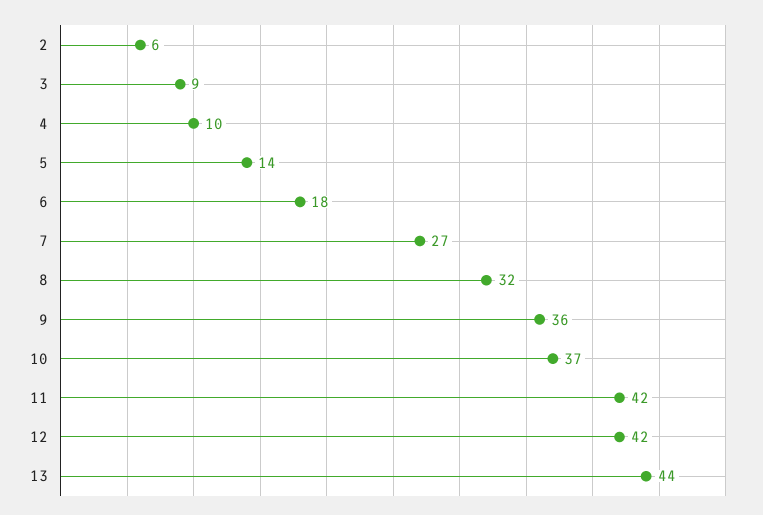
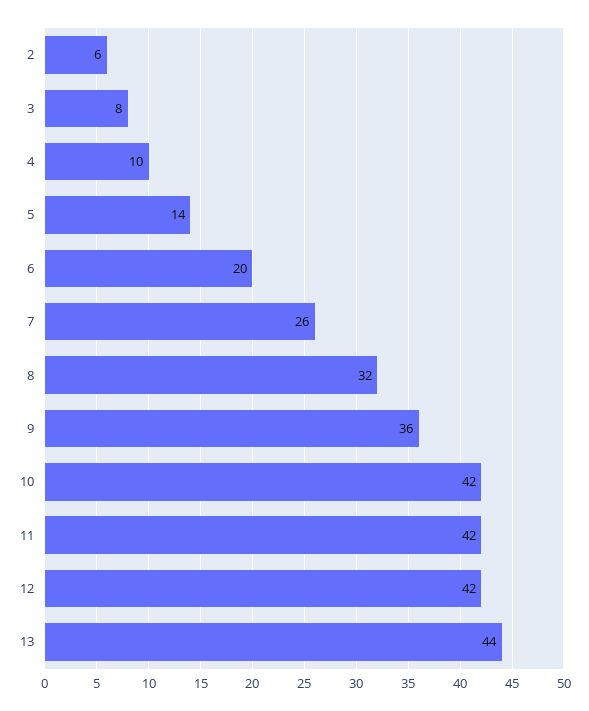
  {
    "2": 6,
-   "3": 9,
+   "3": 8,
    "4": 10,
    "5": 14,
-   "6": 18,
+   "6": 20,
-   "7": 27,
+   "7": 26,
    "8": 32,
    "9": 36,
-   "10": 37,
+   "10": 42,
    "11": 42,
    "12": 42,
    "13": 44
  }

